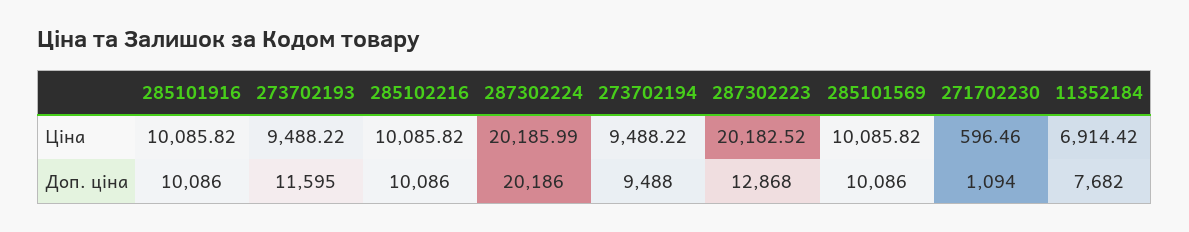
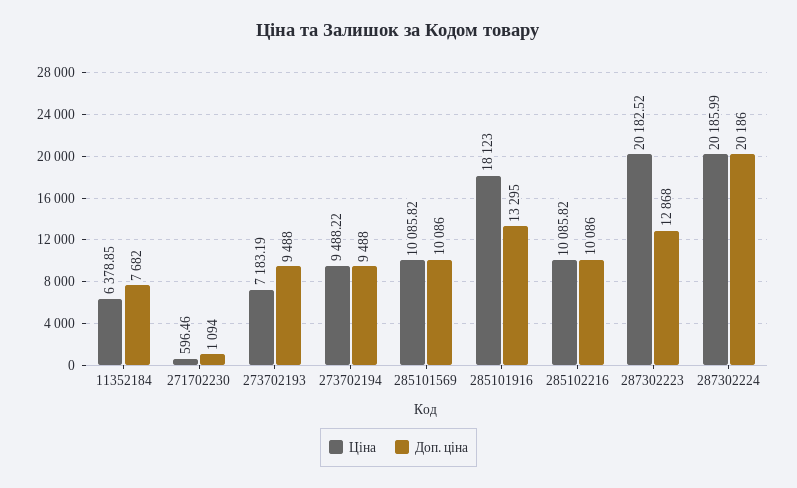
  {
    "Ціна": {
-     "285101916": 10085.82,
+     "285101916": 18123,
-     "273702193": 9488.22,
+     "273702193": 7183.19,
      "285102216": 10085.82,
      "287302224": 20185.99,
      "273702194": 9488.22,
      "287302223": 20182.52,
      "285101569": 10085.82,
      "271702230": 596.46,
-     "11352184": 6914.42
+     "11352184": 6378.85
    },
    "Доп. ціна": {
-     "285101916": 10086,
+     "285101916": 13295,
-     "273702193": 11595,
+     "273702193": 9488,
      "285102216": 10086,
      "287302224": 20186,
      "273702194": 9488,
      "287302223": 12868,
      "285101569": 10086,
      "271702230": 1094,
      "11352184": 7682
    }
  }

